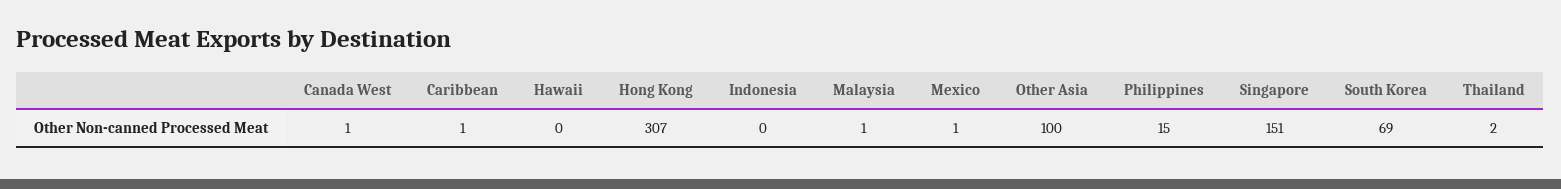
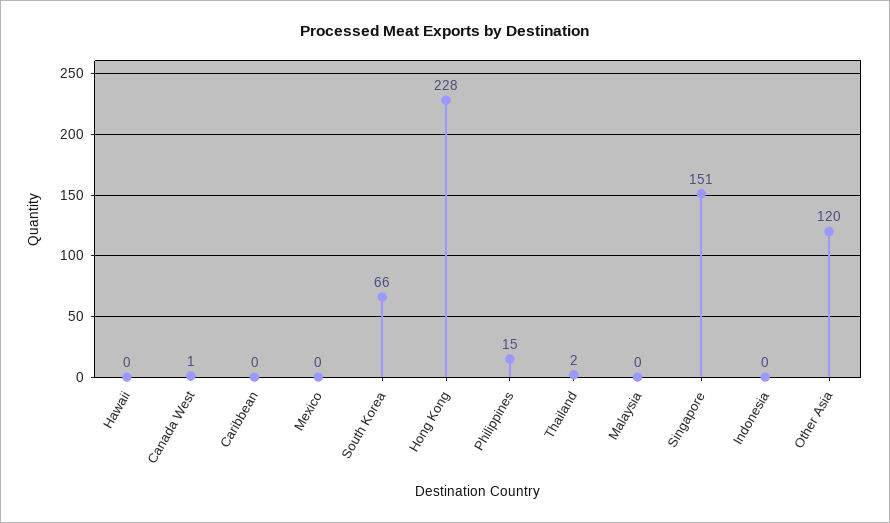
  {
    "Canada West": 1,
-   "Caribbean": 1,
+   "Caribbean": 0,
    "Hawaii": 0,
-   "Hong Kong": 307,
+   "Hong Kong": 228,
    "Indonesia": 0,
-   "Malaysia": 1,
+   "Malaysia": 0,
-   "Mexico": 1,
+   "Mexico": 0,
-   "Other Asia": 100,
+   "Other Asia": 120,
    "Philippines": 15,
    "Singapore": 151,
-   "South Korea": 69,
+   "South Korea": 66,
    "Thailand": 2
  }

